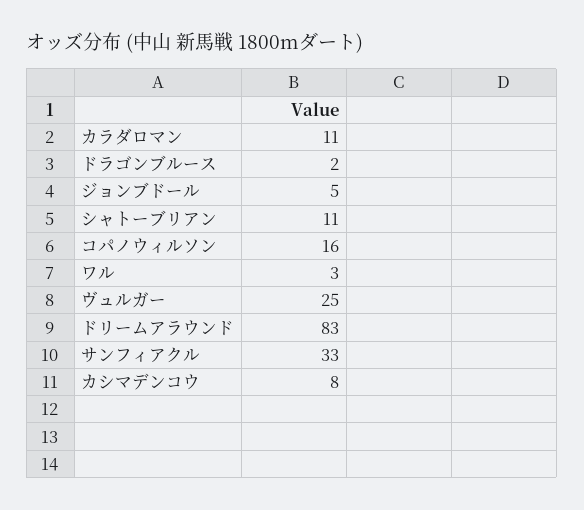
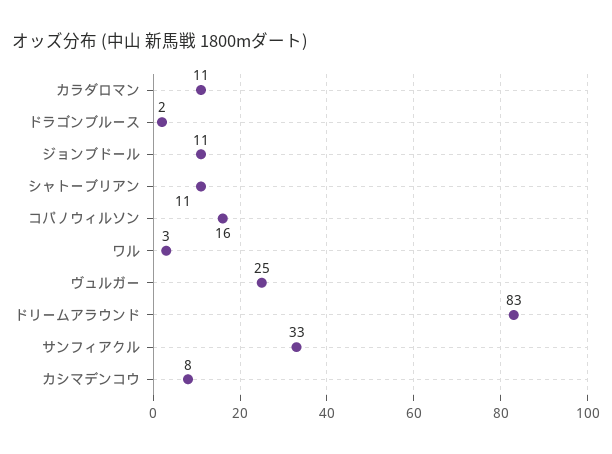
  {
    "カラダロマン": 11,
    "ドラゴンブルース": 2,
-   "ジョンブドール": 5,
+   "ジョンブドール": 11,
    "シャトーブリアン": 11,
    "コパノウィルソン": 16,
    "ワル": 3,
    "ヴュルガー": 25,
    "ドリームアラウンド": 83,
    "サンフィアクル": 33,
    "カシマデンコウ": 8
  }

